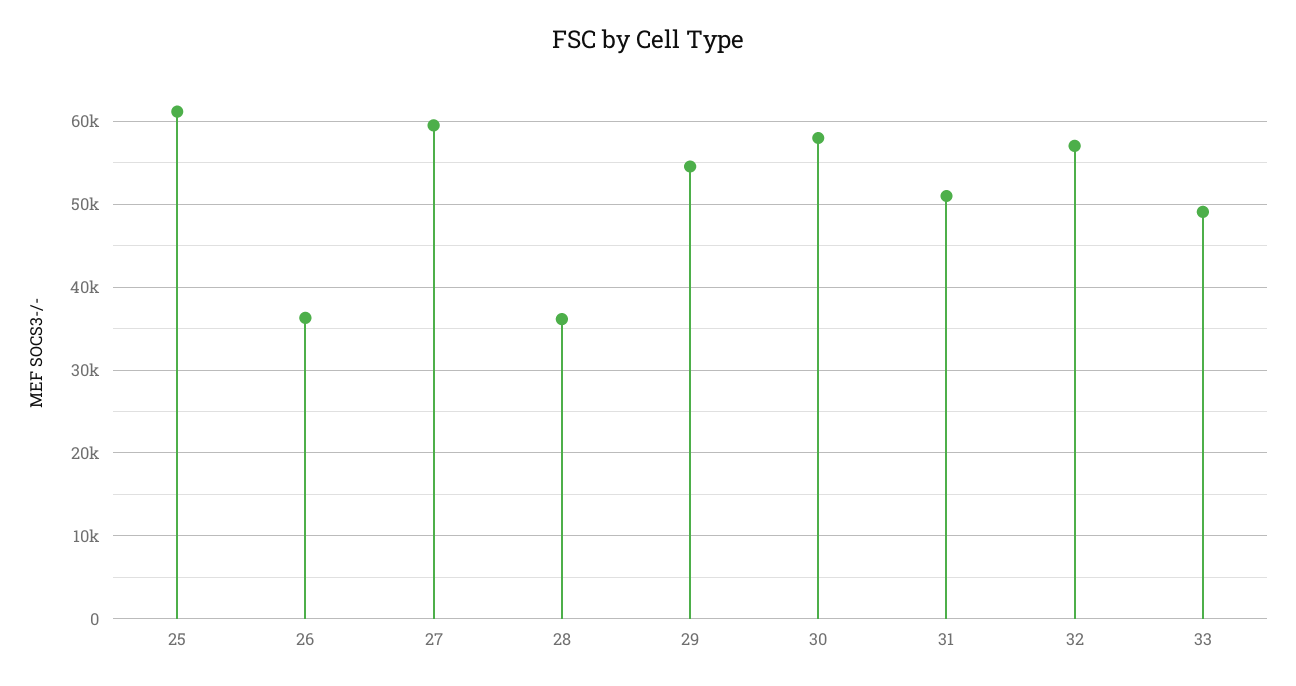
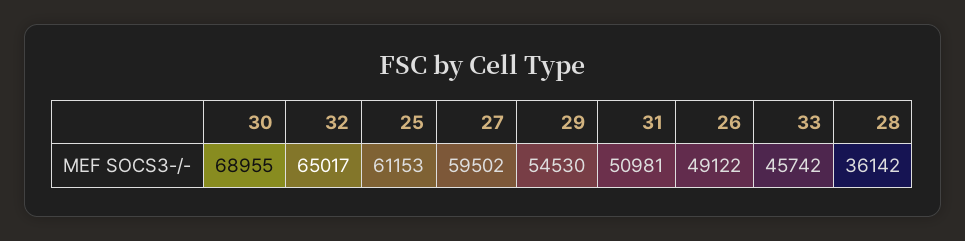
  {
    "25": 61153,
-   "26": 36000,
+   "26": 49122,
    "27": 59502,
    "28": 36142,
    "29": 54530,
-   "30": 58000,
+   "30": 68955,
    "31": 50981,
-   "32": 57000,
+   "32": 65017,
-   "33": 49000
+   "33": 45742
  }

